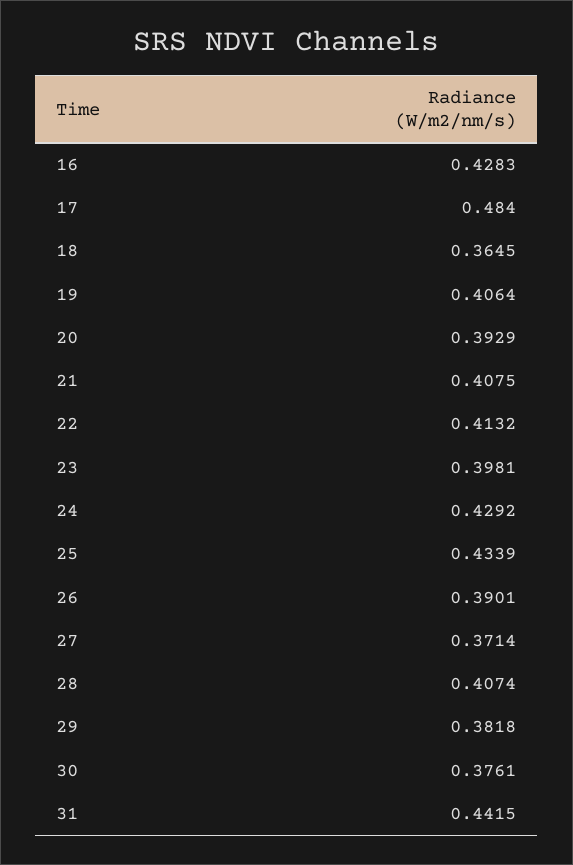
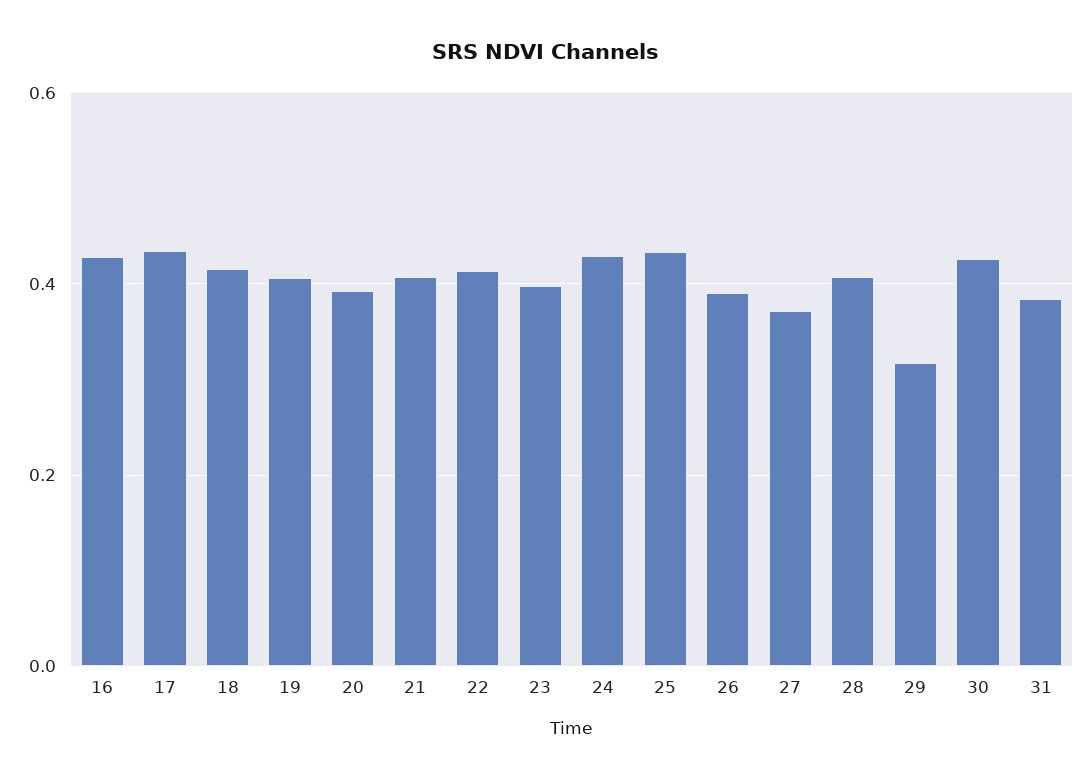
  {
    "16": 0.4283,
-   "17": 0.484,
+   "17": 0.44,
-   "18": 0.3645,
+   "18": 0.42,
    "19": 0.4064,
    "20": 0.3929,
    "21": 0.4075,
    "22": 0.4132,
    "23": 0.3981,
    "24": 0.4292,
    "25": 0.4339,
    "26": 0.3901,
    "27": 0.3714,
    "28": 0.4074,
-   "29": 0.3818,
+   "29": 0.32,
-   "30": 0.3761,
+   "30": 0.42,
-   "31": 0.4415
+   "31": 0.38
  }

